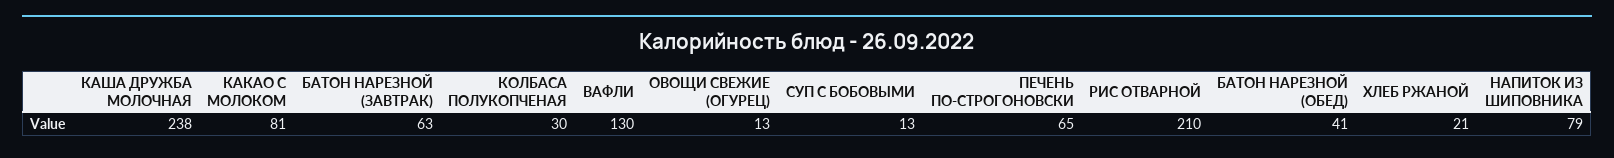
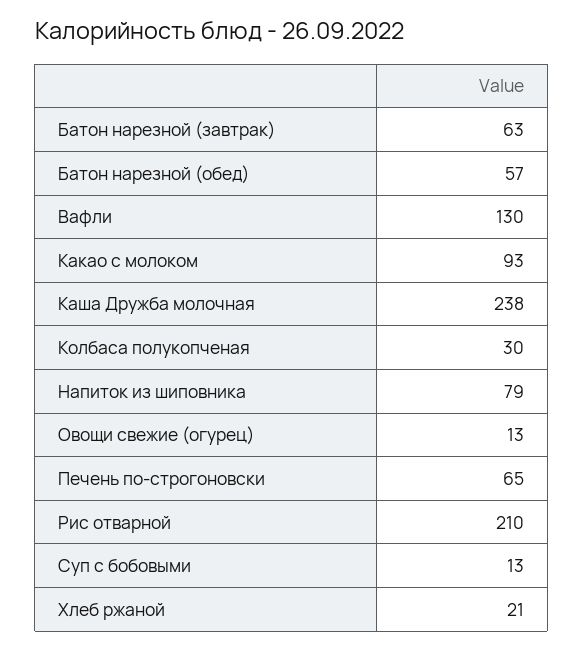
  {
    "КАША ДРУЖБА МОЛОЧНАЯ": 238,
-   "КАКАО С МОЛОКОМ": 81,
+   "КАКАО С МОЛОКОМ": 93,
    "БАТОН НАРЕЗНОЙ (ЗАВТРАК)": 63,
    "КОЛБАСА ПОЛУКОПЧЕНАЯ": 30,
    "ВАФЛИ": 130,
    "ОВОЩИ СВЕЖИЕ (ОГУРЕЦ)": 13,
    "СУП С БОБОВЫМИ": 13,
    "ПЕЧЕНЬ ПО-СТРОГОНОВСКИ": 65,
    "РИС ОТВАРНОЙ": 210,
-   "БАТОН НАРЕЗНОЙ (ОБЕД)": 41,
+   "БАТОН НАРЕЗНОЙ (ОБЕД)": 57,
    "ХЛЕБ РЖАНОЙ": 21,
    "НАПИТОК ИЗ ШИПОВНИКА": 79
  }

